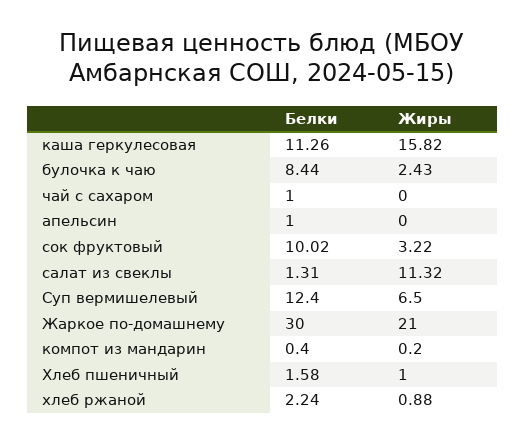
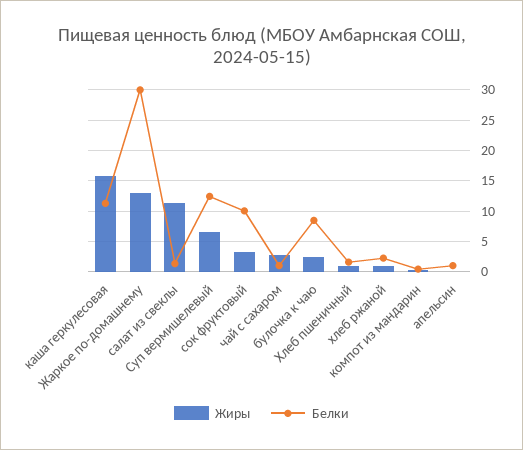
  {
    "Белки": {
      "каша геркулесовая": 11.26,
      "булочка к чаю": 8.44,
      "чай с сахаром": 1,
      "апельсин": 1,
      "сок фруктовый": 10.02,
      "салат из свеклы": 1.31,
      "Суп вермишелевый": 12.4,
      "Жаркое по-домашнему": 30,
      "компот из мандарин": 0.4,
      "Хлеб пшеничный": 1.58,
      "хлеб ржаной": 2.24
    },
    "Жиры": {
      "каша геркулесовая": 15.82,
      "булочка к чаю": 2.43,
-     "чай с сахаром": 0,
+     "чай с сахаром": 3,
      "апельсин": 0,
      "сок фруктовый": 3.22,
      "салат из свеклы": 11.32,
      "Суп вермишелевый": 6.5,
-     "Жаркое по-домашнему": 21,
+     "Жаркое по-домашнему": 13,
      "компот из мандарин": 0.2,
      "Хлеб пшеничный": 1,
      "хлеб ржаной": 0.88
    }
  }

